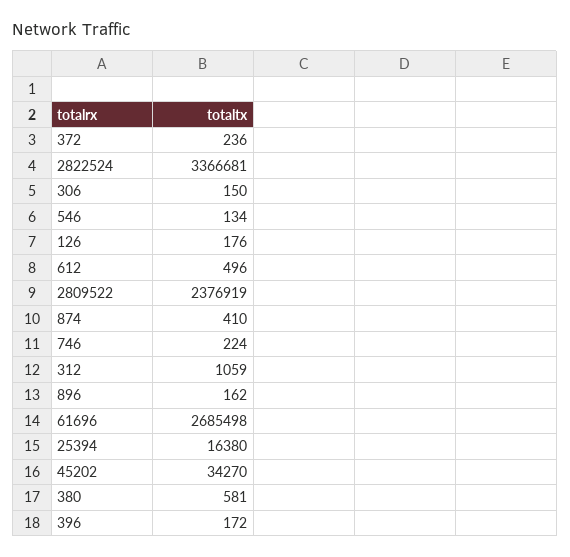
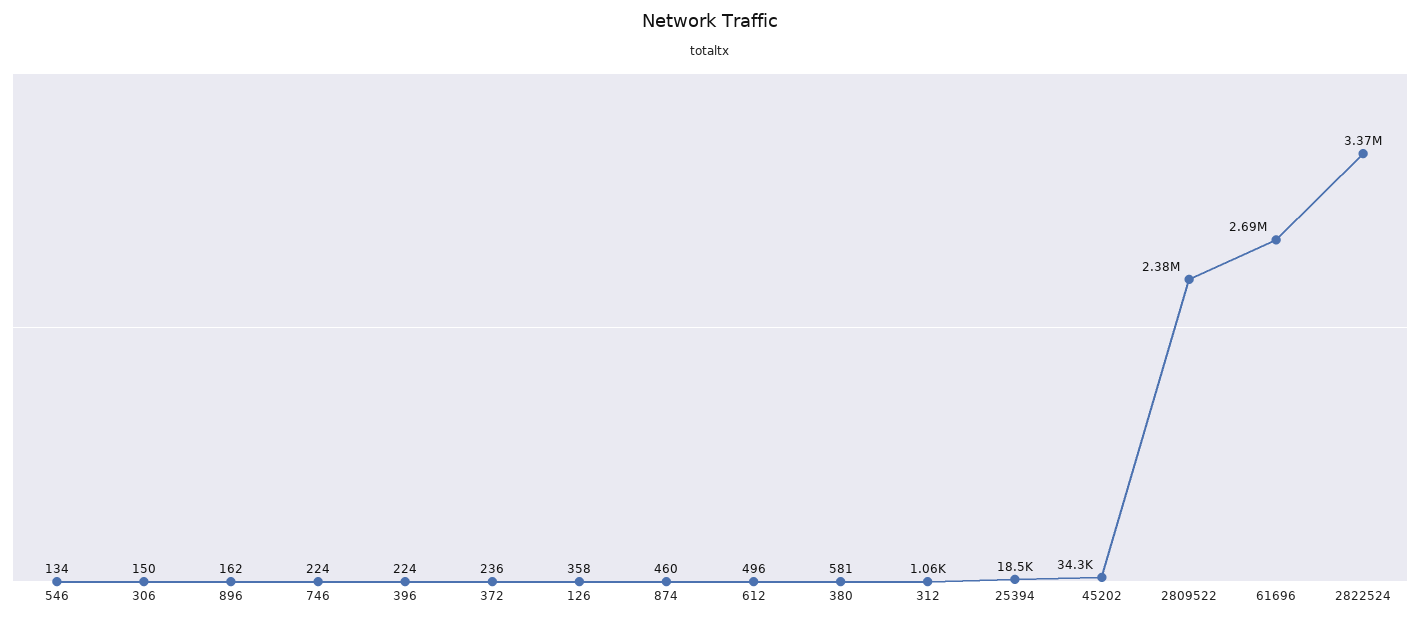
  {
    "372": 236,
    "2822524": 3366681,
    "306": 150,
    "546": 134,
-   "126": 176,
+   "126": 358,
    "612": 496,
    "2809522": 2376919,
-   "874": 410,
+   "874": 460,
    "746": 224,
    "312": 1059,
    "896": 162,
    "61696": 2685498,
-   "25394": 16380,
+   "25394": 18500,
    "45202": 34270,
    "380": 581,
-   "396": 172
+   "396": 224
  }

